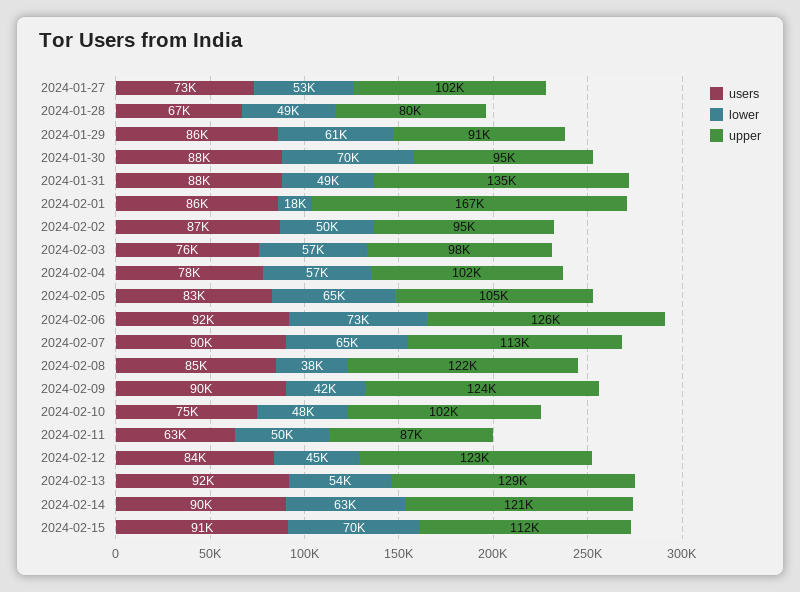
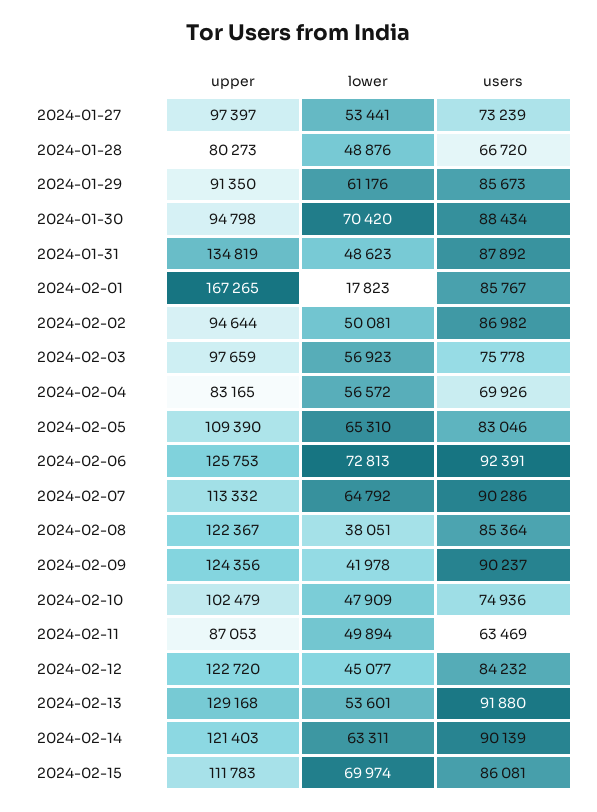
  {
    "users": {
      "2024-01-27": 73239,
      "2024-01-28": 66720,
      "2024-01-29": 85673,
      "2024-01-30": 88434,
      "2024-01-31": 87892,
      "2024-02-01": 85767,
      "2024-02-02": 86982,
      "2024-02-03": 75778,
-     "2024-02-04": 78000,
+     "2024-02-04": 69926,
      "2024-02-05": 83046,
      "2024-02-06": 92391,
      "2024-02-07": 90286,
      "2024-02-08": 85364,
      "2024-02-09": 90237,
      "2024-02-10": 74936,
      "2024-02-11": 63469,
      "2024-02-12": 84232,
      "2024-02-13": 91880,
      "2024-02-14": 90139,
-     "2024-02-15": 91000
+     "2024-02-15": 86081
    },
    "lower": {
      "2024-01-27": 53441,
      "2024-01-28": 48876,
      "2024-01-29": 61176,
      "2024-01-30": 70420,
      "2024-01-31": 48623,
      "2024-02-01": 17823,
      "2024-02-02": 50081,
      "2024-02-03": 56923,
      "2024-02-04": 56572,
      "2024-02-05": 65310,
      "2024-02-06": 72813,
      "2024-02-07": 64792,
      "2024-02-08": 38051,
      "2024-02-09": 41978,
      "2024-02-10": 47909,
      "2024-02-11": 49894,
      "2024-02-12": 45077,
      "2024-02-13": 53601,
      "2024-02-14": 63311,
      "2024-02-15": 69974
    },
    "upper": {
-     "2024-01-27": 102000,
+     "2024-01-27": 97397,
      "2024-01-28": 80273,
      "2024-01-29": 91350,
      "2024-01-30": 94798,
      "2024-01-31": 134819,
      "2024-02-01": 167265,
      "2024-02-02": 94644,
      "2024-02-03": 97659,
-     "2024-02-04": 102000,
+     "2024-02-04": 83165,
-     "2024-02-05": 105000,
+     "2024-02-05": 109390,
      "2024-02-06": 125753,
      "2024-02-07": 113332,
      "2024-02-08": 122367,
      "2024-02-09": 124356,
      "2024-02-10": 102479,
      "2024-02-11": 87053,
      "2024-02-12": 122720,
      "2024-02-13": 129168,
      "2024-02-14": 121403,
      "2024-02-15": 111783
    }
  }

